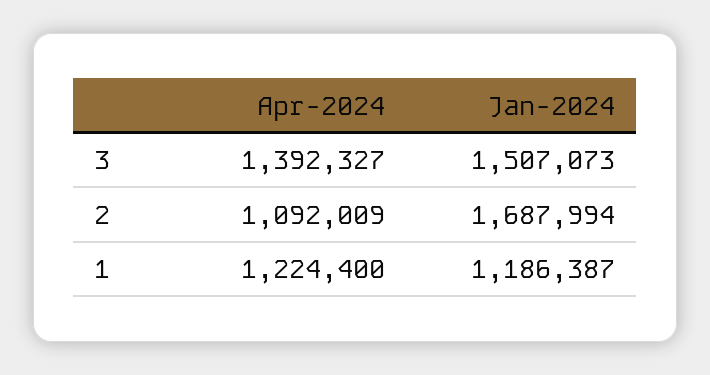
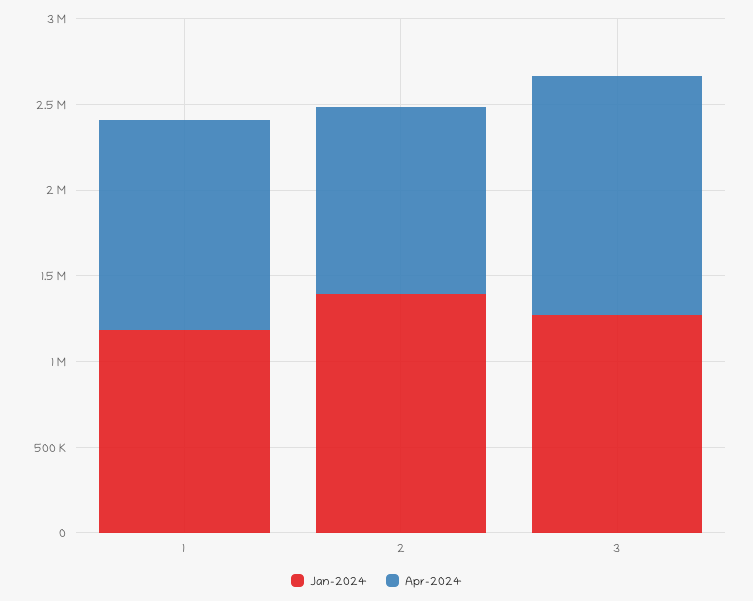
  {
    "Apr-2024": {
      "3": 1392327,
      "2": 1092009,
      "1": 1224400
    },
    "Jan-2024": {
-     "3": 1507073,
+     "3": 1300000,
-     "2": 1687994,
+     "2": 1400000,
      "1": 1186387
    }
  }

